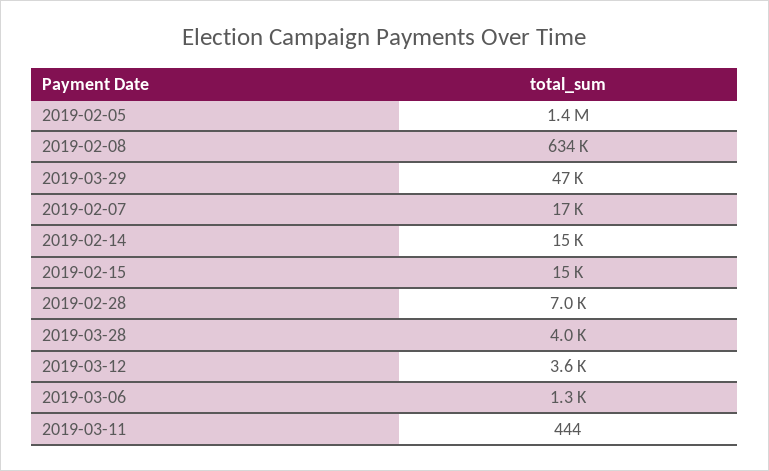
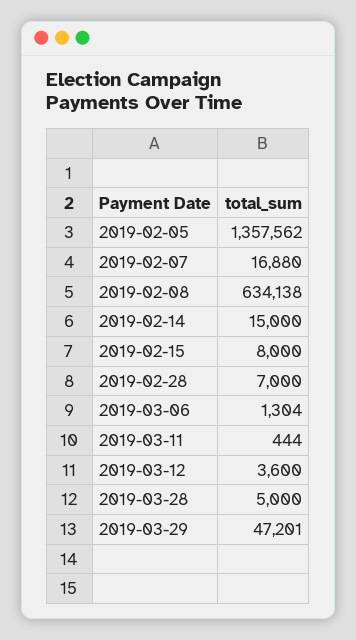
  {
    "2019-02-05": 1357562,
    "2019-02-08": 634138,
    "2019-03-29": 47201,
    "2019-02-07": 16880,
    "2019-02-14": 15000,
-   "2019-02-15": 15000,
+   "2019-02-15": 8000,
    "2019-02-28": 7000,
-   "2019-03-28": 4000,
+   "2019-03-28": 5000,
    "2019-03-12": 3600,
    "2019-03-06": 1304,
    "2019-03-11": 444
  }

